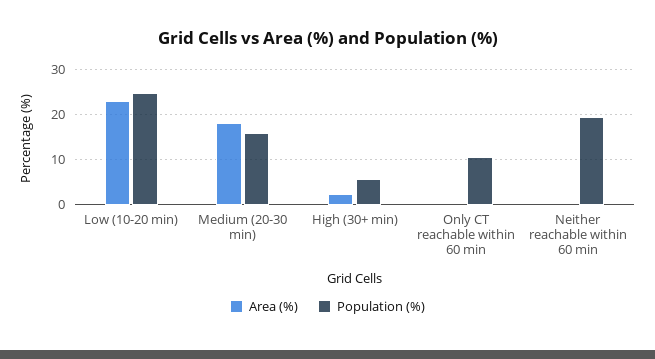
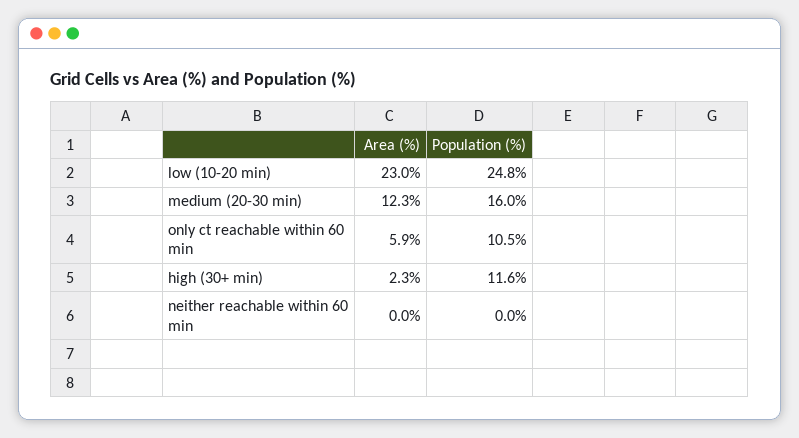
  {
    "Area (%)": {
      "Low (10-20 min)": 23,
-     "Medium (20-30 min)": 18,
+     "Medium (20-30 min)": 12.3,
      "High (30+ min)": 2.3,
-     "Only CT reachable within 60 min": 0,
+     "Only CT reachable within 60 min": 5.9,
      "Neither reachable within 60 min": 0
    },
    "Population (%)": {
      "Low (10-20 min)": 24.8,
      "Medium (20-30 min)": 16,
-     "High (30+ min)": 6,
+     "High (30+ min)": 11.6,
      "Only CT reachable within 60 min": 10.5,
-     "Neither reachable within 60 min": 20
+     "Neither reachable within 60 min": 0
    }
  }

